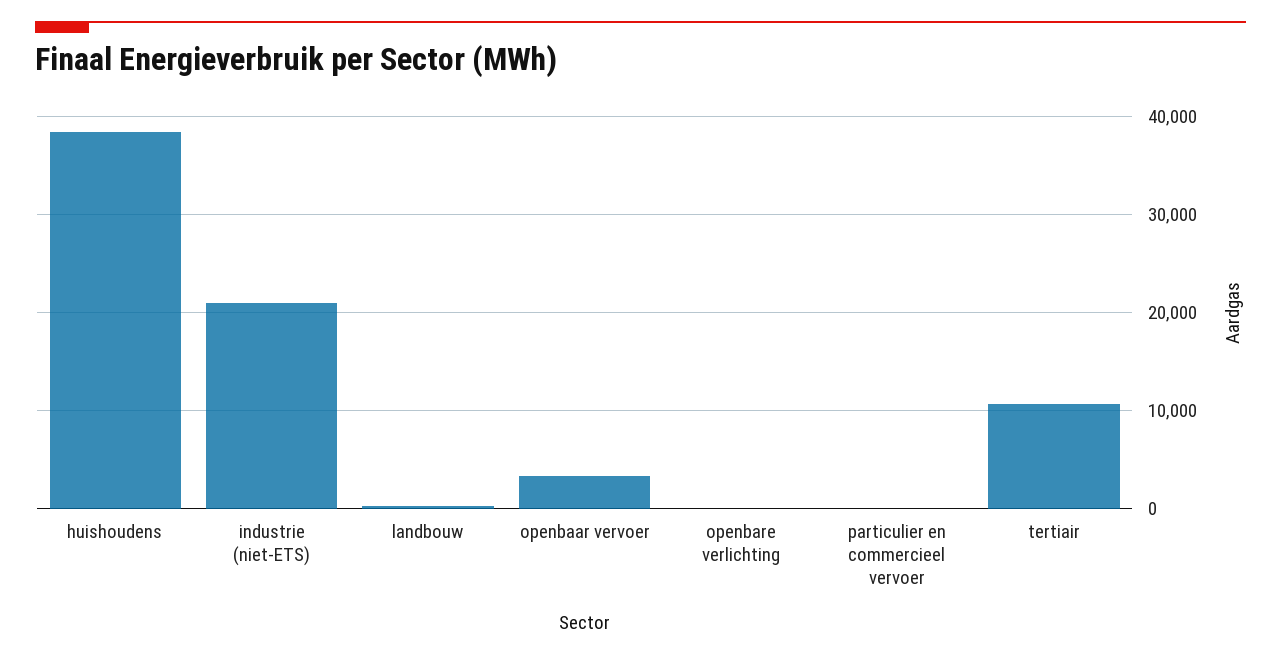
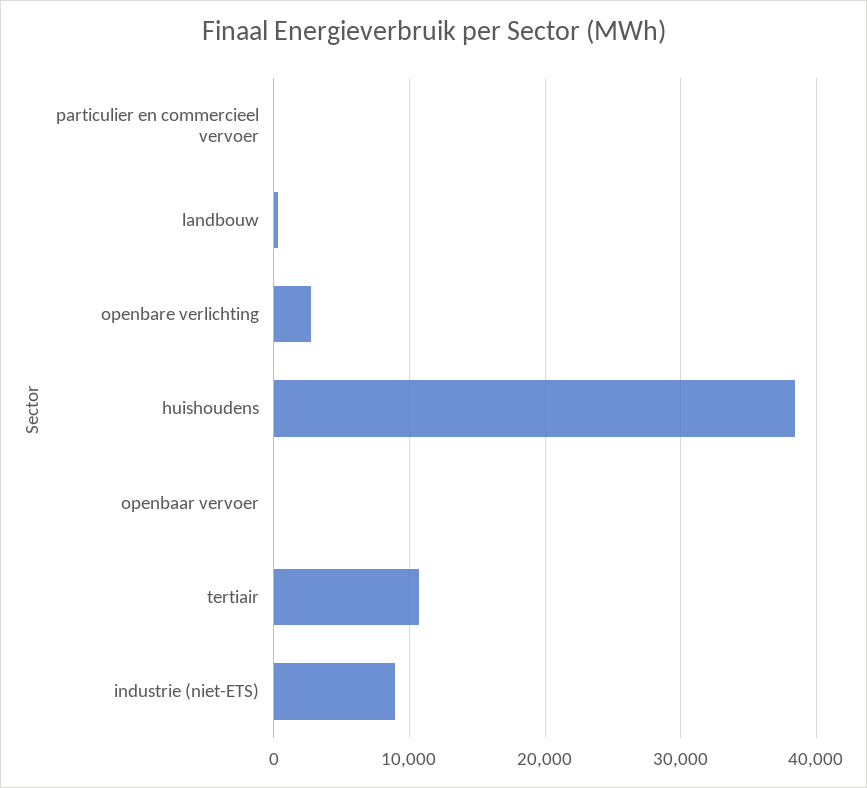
  {
    "huishoudens": 38000,
-   "industrie (niet-ETS)": 21000,
+   "industrie (niet-ETS)": 9000,
    "landbouw": 0,
-   "openbaar vervoer": 3000,
+   "openbaar vervoer": 0,
-   "openbare verlichting": 0,
+   "openbare verlichting": 3000,
    "particulier en commercieel vervoer": 0,
    "tertiair": 11000
  }

